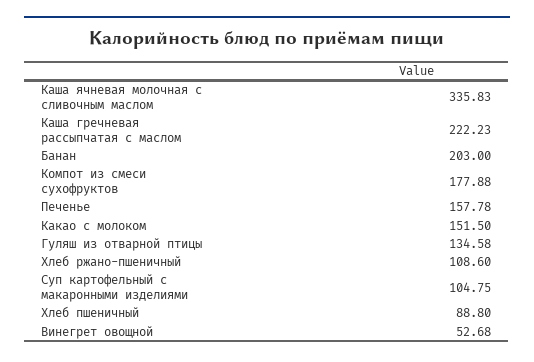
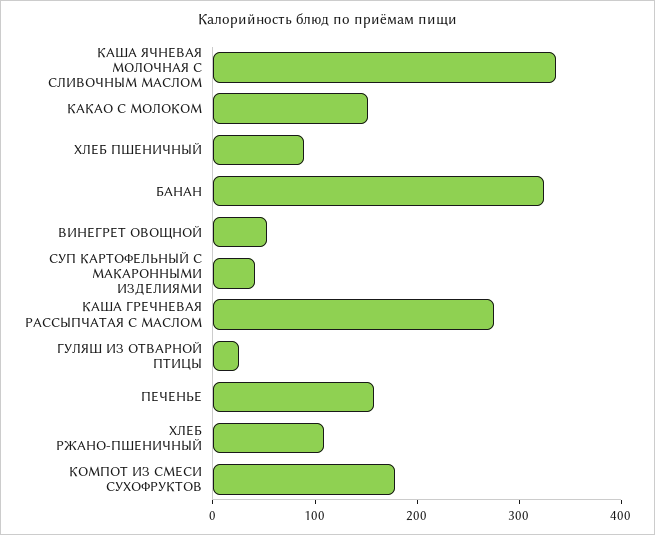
  {
    "Каша ячневая молочная с сливочным маслом": 335.83,
-   "Каша гречневая рассыпчатая с маслом": 222.23,
+   "Каша гречневая рассыпчатая с маслом": 280,
-   "Банан": 203,
+   "Банан": 320,
    "Компот из смеси сухофруктов": 177.88,
    "Печенье": 157.78,
    "Какао с молоком": 151.5,
-   "Гуляш из отварной птицы": 134.58,
+   "Гуляш из отварной птицы": 20,
    "Хлеб ржано-пшеничный": 108.6,
-   "Суп картофельный с макаронными изделиями": 104.75,
+   "Суп картофельный с макаронными изделиями": 40,
    "Хлеб пшеничный": 88.8,
    "Винегрет овощной": 52.68
  }

